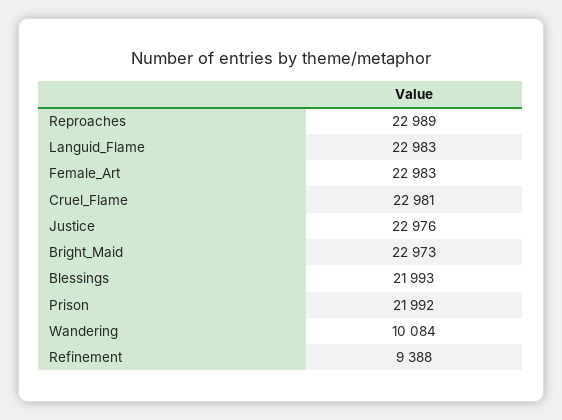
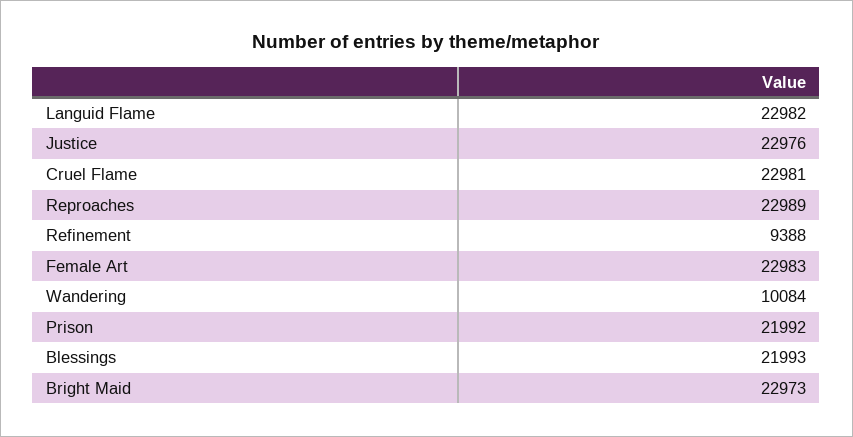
  {
    "Reproaches": 22989,
-   "Languid_Flame": 22983,
+   "Languid_Flame": 22982,
    "Female_Art": 22983,
    "Cruel_Flame": 22981,
    "Justice": 22976,
    "Bright_Maid": 22973,
    "Blessings": 21993,
    "Prison": 21992,
    "Wandering": 10084,
    "Refinement": 9388
  }

